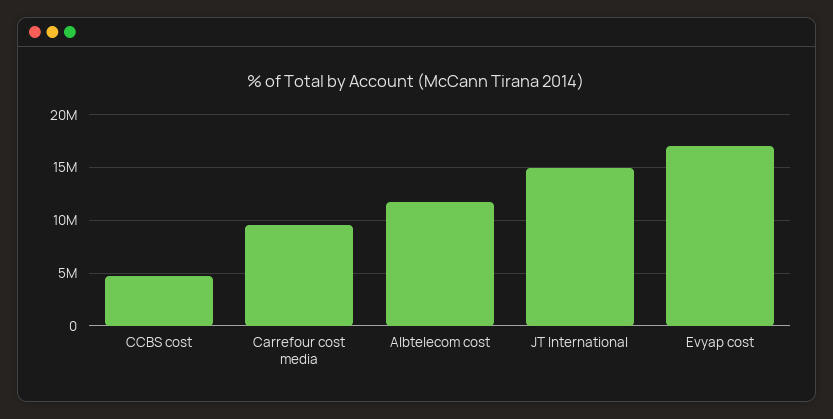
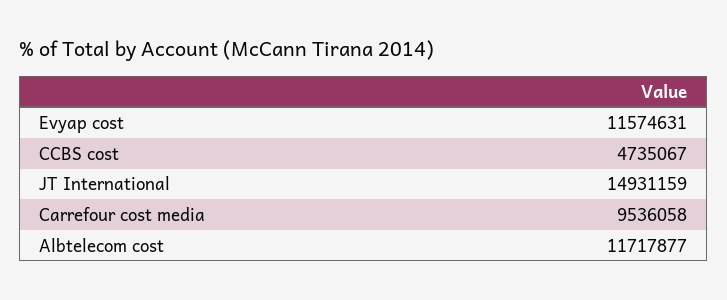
  {
    "CCBS cost": 4735067,
    "Carrefour cost media": 9536058,
    "Albtelecom cost": 11717877,
    "JT International": 14931159,
-   "Evyap cost": 17000000
+   "Evyap cost": 11574631
  }

